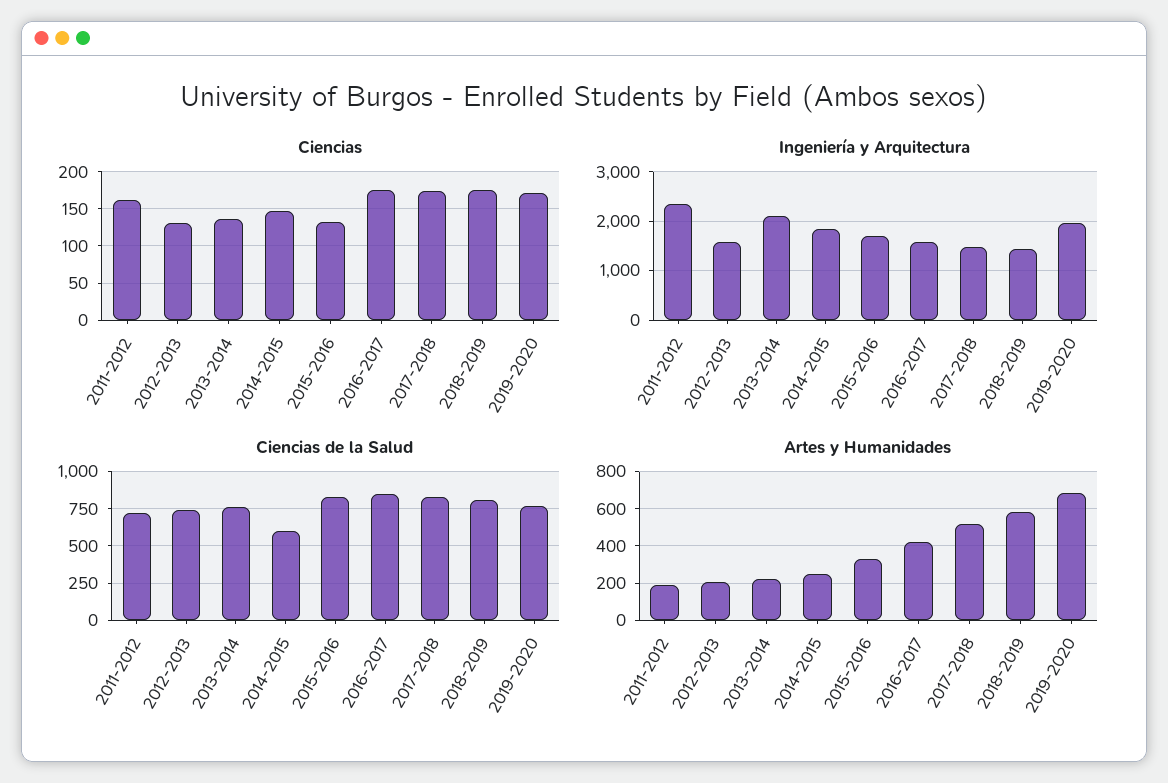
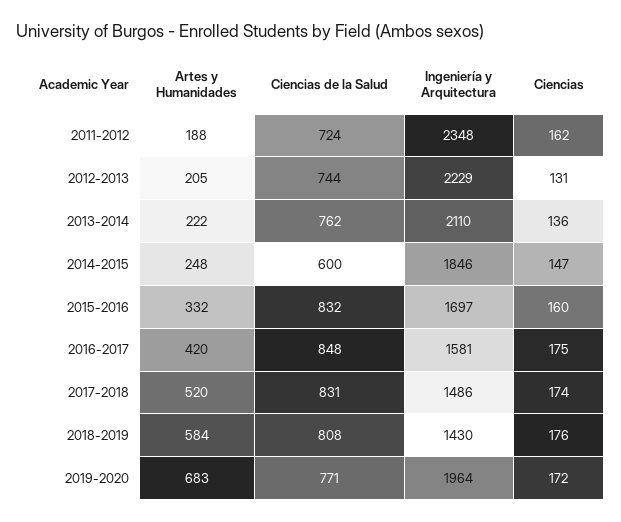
  {
    "Ciencias": {
      "2011-2012": 162,
      "2012-2013": 131,
      "2013-2014": 136,
      "2014-2015": 147,
-     "2015-2016": 130,
+     "2015-2016": 160,
      "2016-2017": 175,
      "2017-2018": 174,
      "2018-2019": 176,
      "2019-2020": 172
    },
    "Ingeniería y Arquitectura": {
      "2011-2012": 2348,
-     "2012-2013": 1600,
+     "2012-2013": 2229,
      "2013-2014": 2110,
      "2014-2015": 1846,
      "2015-2016": 1697,
      "2016-2017": 1581,
      "2017-2018": 1486,
      "2018-2019": 1430,
      "2019-2020": 1964
    },
    "Ciencias de la Salud": {
      "2011-2012": 724,
      "2012-2013": 744,
      "2013-2014": 762,
      "2014-2015": 600,
      "2015-2016": 832,
      "2016-2017": 848,
      "2017-2018": 831,
      "2018-2019": 808,
      "2019-2020": 771
    },
    "Artes y Humanidades": {
      "2011-2012": 188,
      "2012-2013": 205,
      "2013-2014": 222,
      "2014-2015": 248,
      "2015-2016": 332,
      "2016-2017": 420,
      "2017-2018": 520,
      "2018-2019": 584,
      "2019-2020": 683
    }
  }

